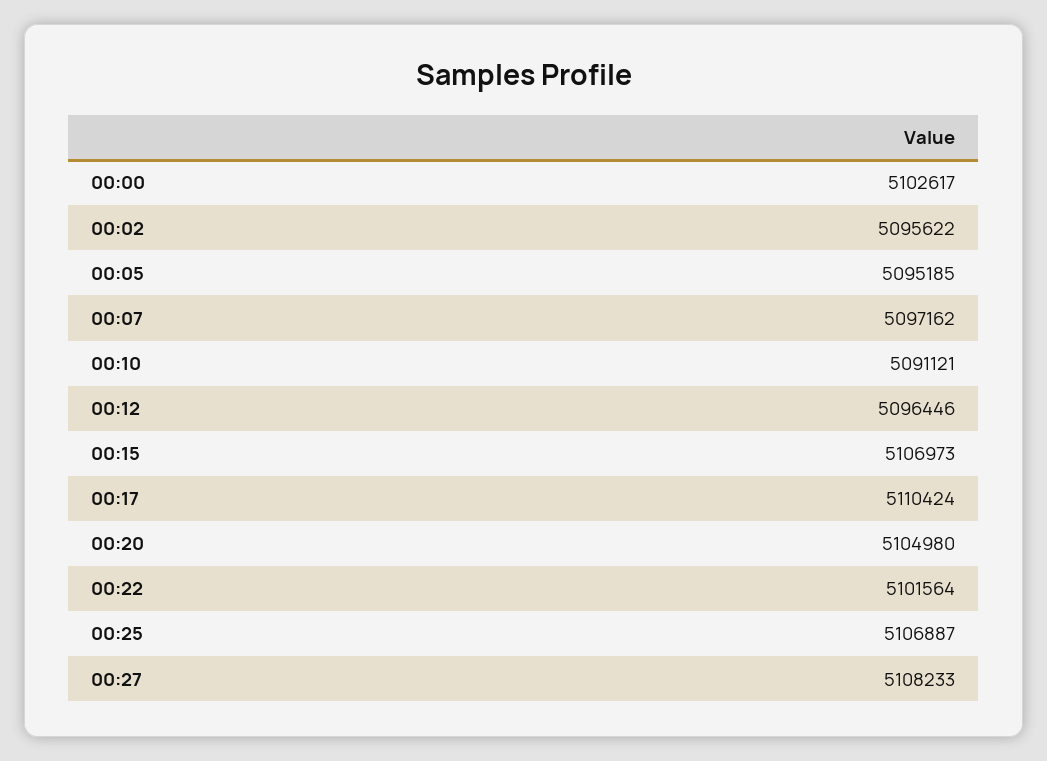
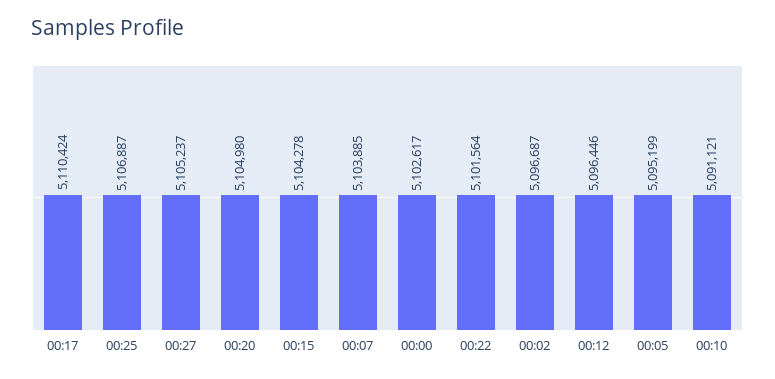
  {
    "00:00": 5102617,
-   "00:02": 5095622,
+   "00:02": 5096687,
-   "00:05": 5095185,
+   "00:05": 5095199,
-   "00:07": 5097162,
+   "00:07": 5103885,
    "00:10": 5091121,
    "00:12": 5096446,
-   "00:15": 5106973,
+   "00:15": 5104278,
    "00:17": 5110424,
    "00:20": 5104980,
    "00:22": 5101564,
    "00:25": 5106887,
-   "00:27": 5108233
+   "00:27": 5105237
  }

